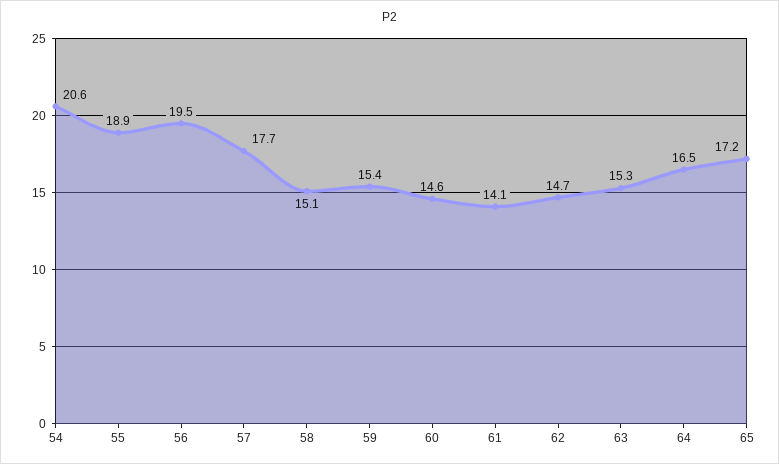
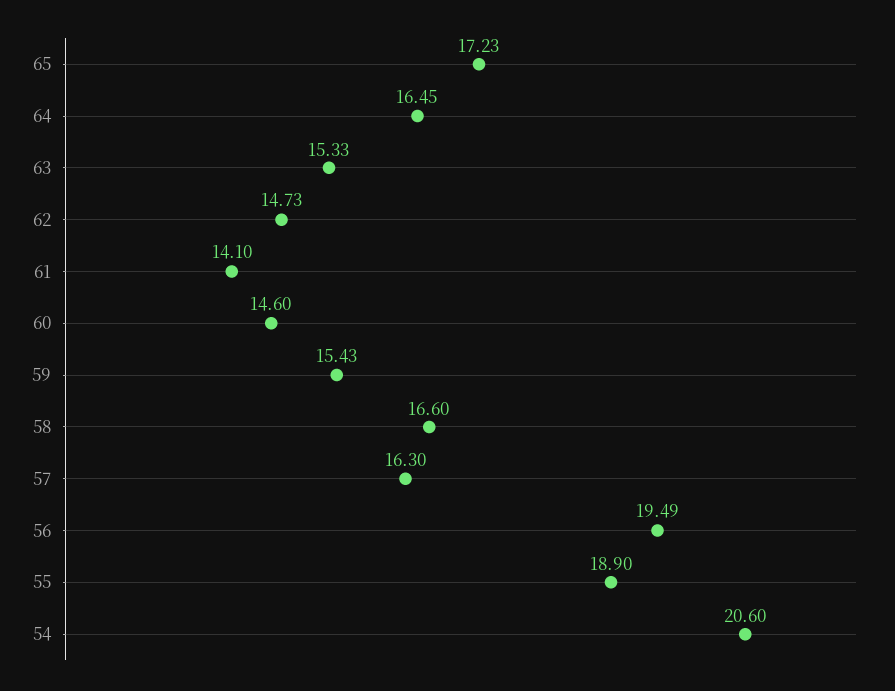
  {
    "54": 20.6,
    "55": 18.9,
    "56": 19.49,
-   "57": 17.7,
+   "57": 16.3,
-   "58": 15.1,
+   "58": 16.6,
    "59": 15.43,
    "60": 14.6,
    "61": 14.1,
    "62": 14.73,
    "63": 15.33,
    "64": 16.45,
    "65": 17.23
  }

